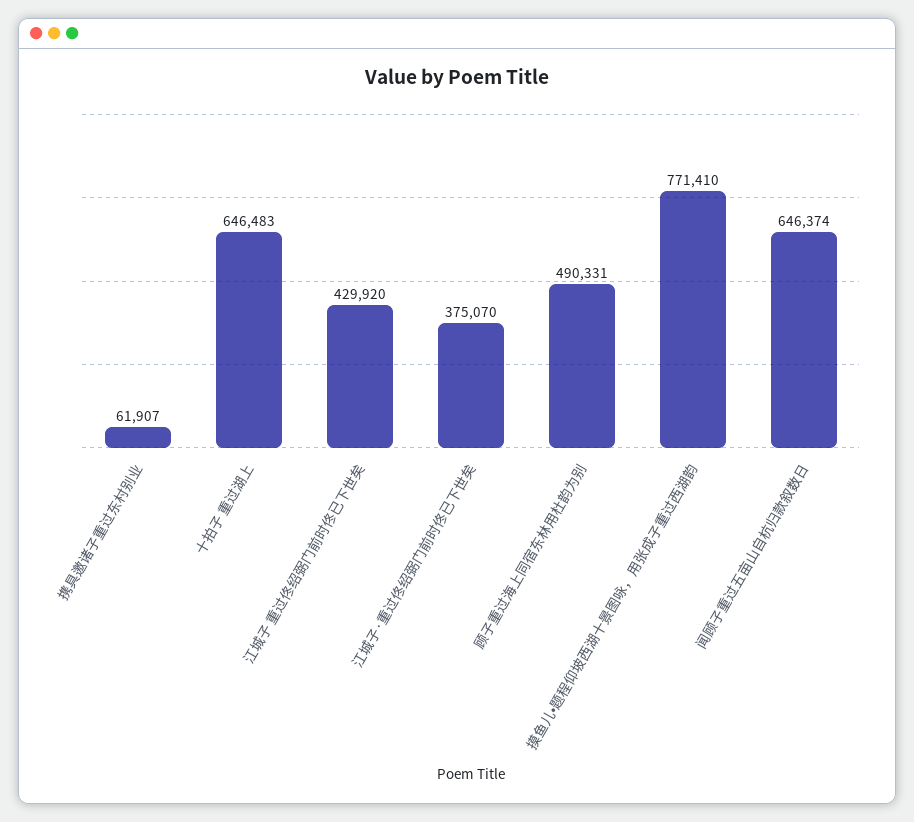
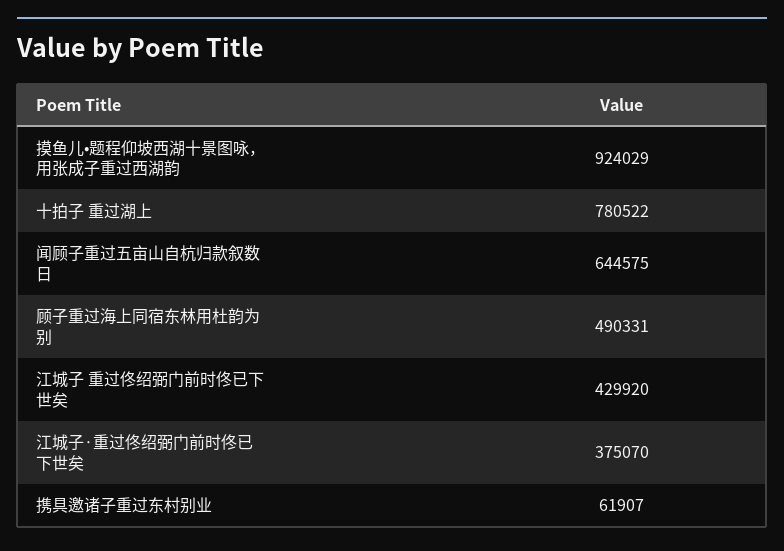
  {
    "携具邀诸子重过东村别业": 61907,
-   "十拍子 重过湖上": 646483,
+   "十拍子 重过湖上": 780522,
    "江城子 重过佟绍弼门前时佟已下世矣": 429920,
    "江城子·重过佟绍弼门前时佟已下世矣": 375070,
    "顾子重过海上同宿东林用杜韵为别": 490331,
-   "摸鱼儿•题程仰坡西湖十景图咏，用张成子重过西湖韵": 771410,
+   "摸鱼儿•题程仰坡西湖十景图咏，用张成子重过西湖韵": 924029,
-   "闻顾子重过五亩山自杭归款叙数日": 646374
+   "闻顾子重过五亩山自杭归款叙数日": 644575
  }

